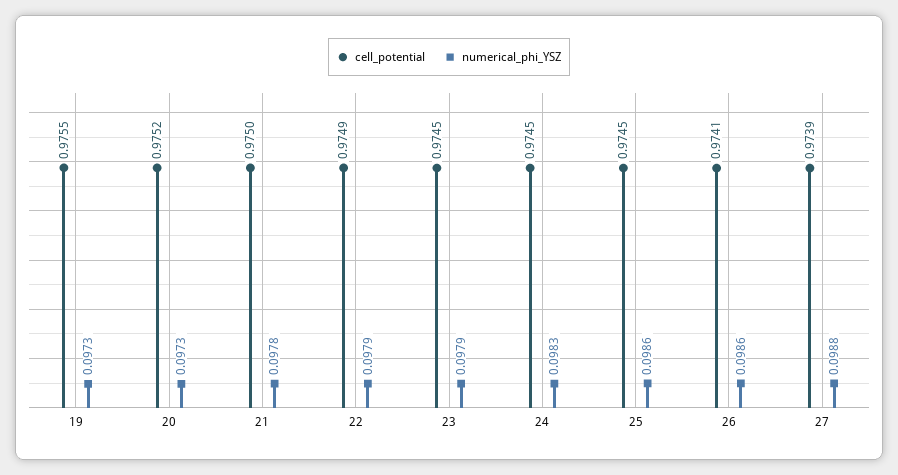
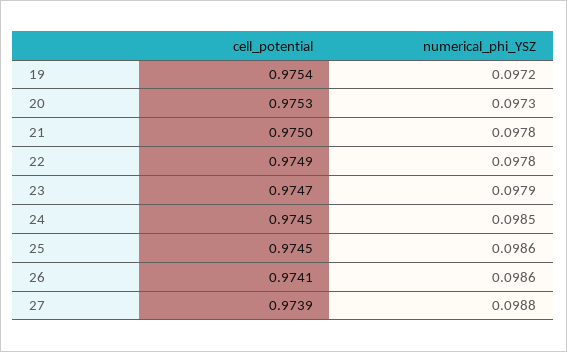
  {
    "cell_potential": {
-     "19": 0.9755,
+     "19": 0.9754,
-     "20": 0.9752,
+     "20": 0.9753,
      "21": 0.975,
      "22": 0.9749,
-     "23": 0.9745,
+     "23": 0.9747,
      "24": 0.9745,
      "25": 0.9745,
      "26": 0.9741,
      "27": 0.9739
    },
    "numerical_phi_YSZ": {
-     "19": 0.0973,
+     "19": 0.0972,
      "20": 0.0973,
      "21": 0.0978,
-     "22": 0.0979,
+     "22": 0.0978,
      "23": 0.0979,
-     "24": 0.0983,
+     "24": 0.0985,
      "25": 0.0986,
      "26": 0.0986,
      "27": 0.0988
    }
  }

